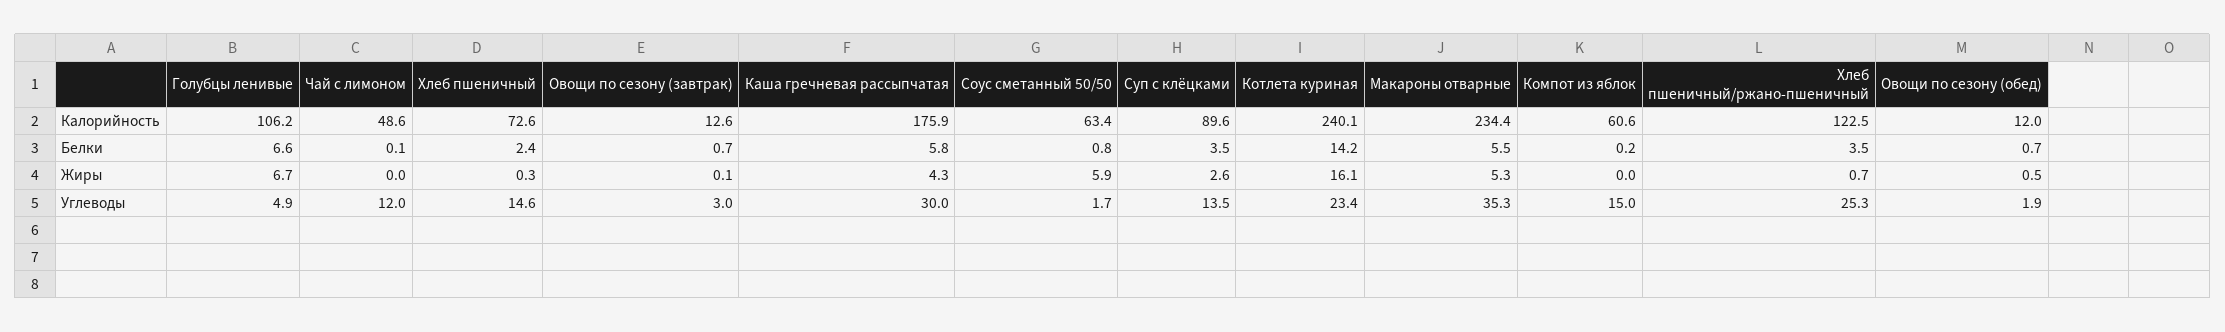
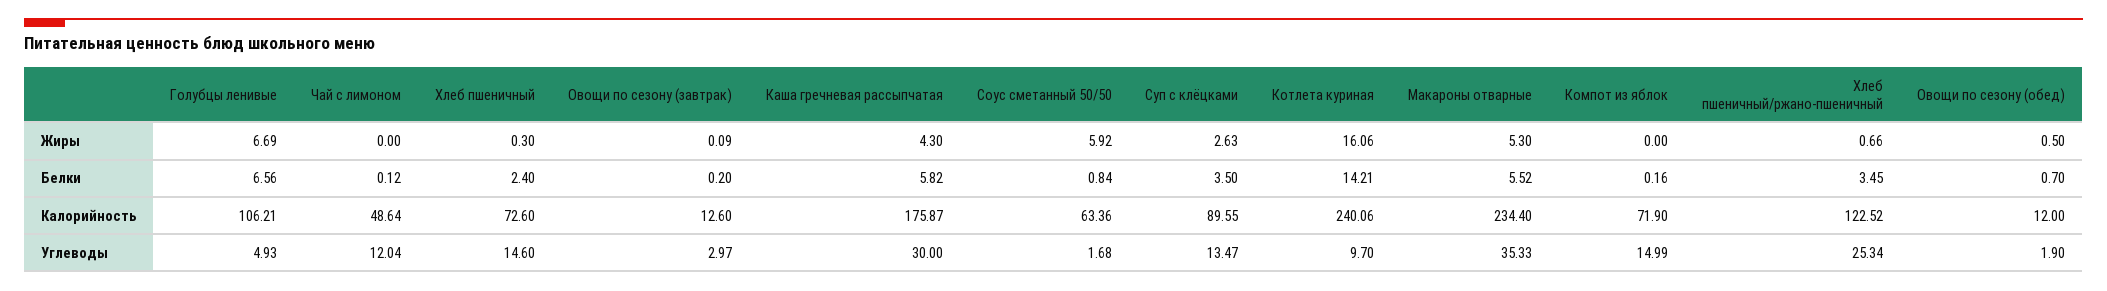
  {
    "Голубцы ленивые": {
      "Калорийность": 106.21,
      "Белки": 6.56,
      "Жиры": 6.69,
      "Углеводы": 4.93
    },
    "Чай с лимоном": {
      "Калорийность": 48.64,
      "Белки": 0.12,
      "Жиры": 0,
      "Углеводы": 12.04
    },
    "Хлеб пшеничный": {
      "Калорийность": 72.6,
      "Белки": 2.4,
      "Жиры": 0.3,
      "Углеводы": 14.6
    },
    "Овощи по сезону (завтрак)": {
      "Калорийность": 12.6,
-     "Белки": 0.7,
+     "Белки": 0.2,
      "Жиры": 0.09,
      "Углеводы": 2.97
    },
    "Каша гречневая рассыпчатая": {
      "Калорийность": 175.87,
      "Белки": 5.82,
      "Жиры": 4.3,
      "Углеводы": 30
    },
    "Соус сметанный 50/50": {
      "Калорийность": 63.36,
      "Белки": 0.84,
      "Жиры": 5.92,
      "Углеводы": 1.68
    },
    "Суп с клёцками": {
      "Калорийность": 89.55,
      "Белки": 3.5,
      "Жиры": 2.63,
      "Углеводы": 13.47
    },
    "Котлета куриная": {
      "Калорийность": 240.06,
      "Белки": 14.21,
      "Жиры": 16.06,
-     "Углеводы": 23.4
+     "Углеводы": 9.7
    },
    "Макароны отварные": {
      "Калорийность": 234.4,
      "Белки": 5.52,
      "Жиры": 5.3,
      "Углеводы": 35.33
    },
    "Компот из яблок": {
-     "Калорийность": 60.6,
+     "Калорийность": 71.9,
      "Белки": 0.16,
      "Жиры": 0,
      "Углеводы": 14.99
    },
    "Хлеб пшеничный/ржано-пшеничный": {
      "Калорийность": 122.52,
      "Белки": 3.45,
      "Жиры": 0.66,
      "Углеводы": 25.34
    },
    "Овощи по сезону (обед)": {
      "Калорийность": 12,
      "Белки": 0.7,
      "Жиры": 0.5,
      "Углеводы": 1.9
    }
  }

